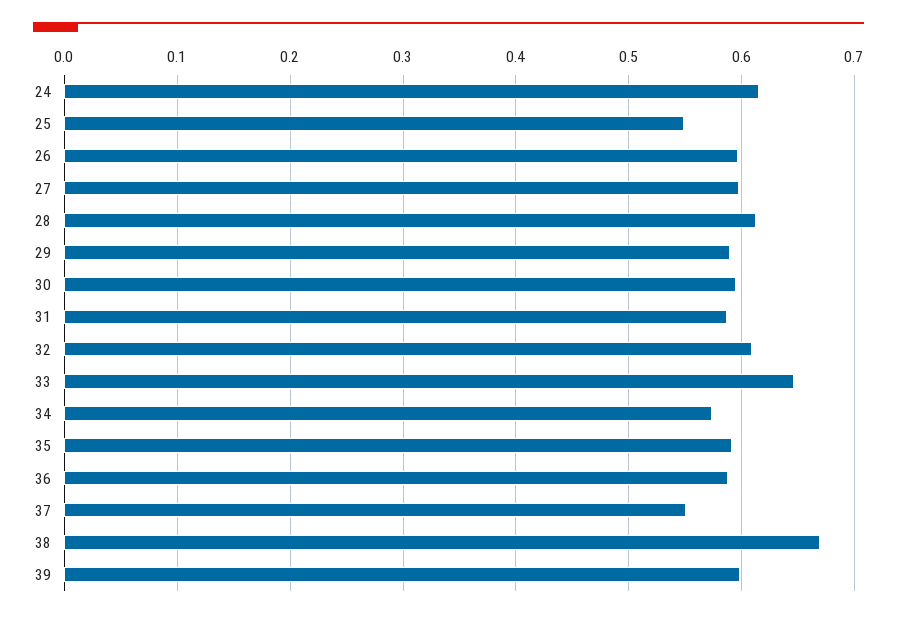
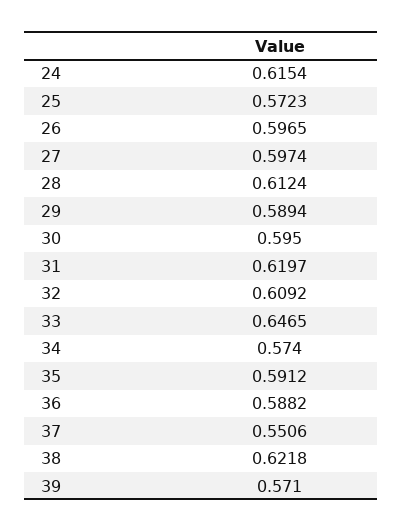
  {
    "24": 0.6154,
-   "25": 0.55,
+   "25": 0.5723,
    "26": 0.5965,
    "27": 0.5974,
    "28": 0.6124,
    "29": 0.5894,
    "30": 0.595,
-   "31": 0.59,
+   "31": 0.6197,
    "32": 0.6092,
    "33": 0.6465,
    "34": 0.574,
    "35": 0.5912,
    "36": 0.5882,
    "37": 0.5506,
-   "38": 0.67,
+   "38": 0.6218,
-   "39": 0.6
+   "39": 0.571
  }

